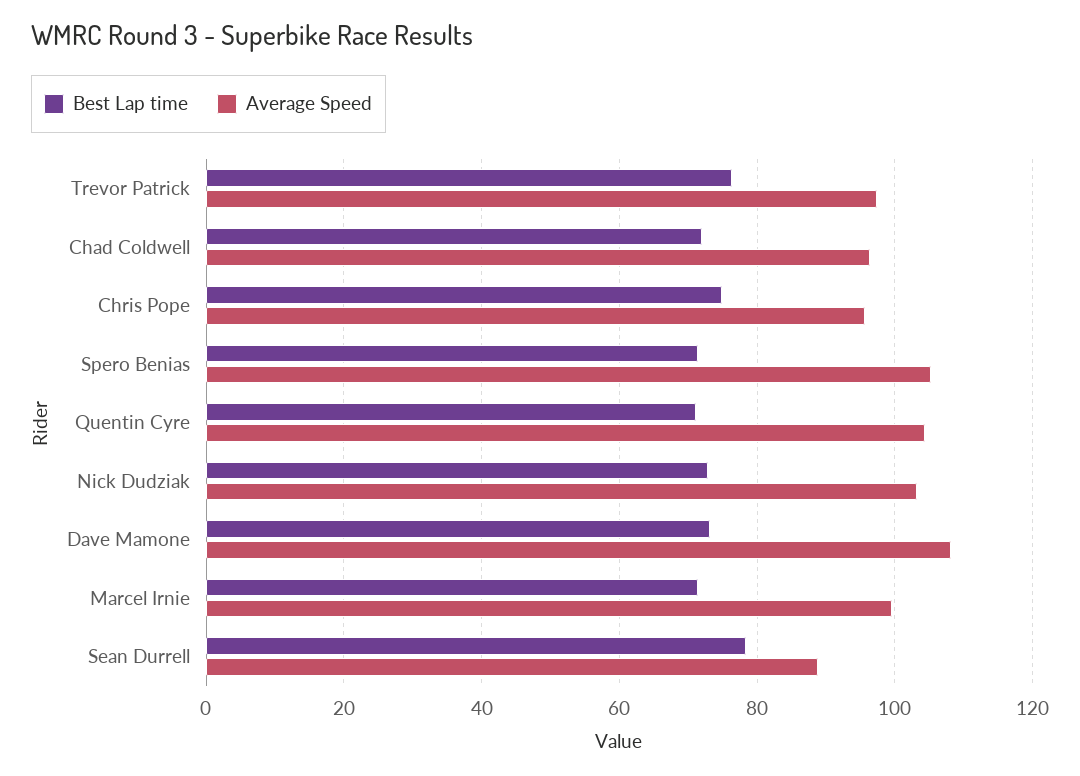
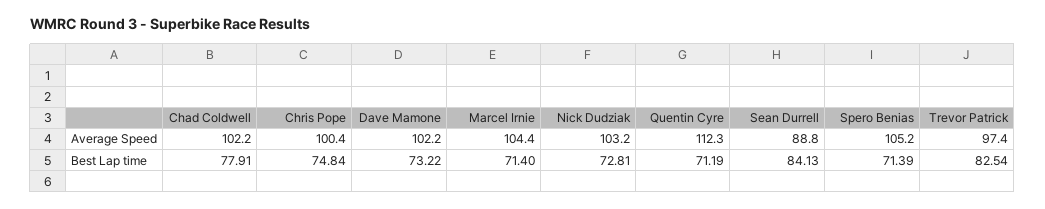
  {
    "Best Lap time": {
-     "Trevor Patrick": 76,
+     "Trevor Patrick": 82.54,
-     "Chad Coldwell": 72,
+     "Chad Coldwell": 77.91,
      "Chris Pope": 74.84,
      "Spero Benias": 71.39,
      "Quentin Cyre": 71.19,
      "Nick Dudziak": 72.81,
      "Dave Mamone": 73.22,
      "Marcel Irnie": 71.4,
-     "Sean Durrell": 78
+     "Sean Durrell": 84.13
    },
    "Average Speed": {
      "Trevor Patrick": 97.4,
-     "Chad Coldwell": 96,
+     "Chad Coldwell": 102.2,
-     "Chris Pope": 96,
+     "Chris Pope": 100.4,
      "Spero Benias": 105.2,
-     "Quentin Cyre": 104,
+     "Quentin Cyre": 112.3,
      "Nick Dudziak": 103.2,
-     "Dave Mamone": 108,
+     "Dave Mamone": 102.2,
-     "Marcel Irnie": 100,
+     "Marcel Irnie": 104.4,
      "Sean Durrell": 88.8
    }
  }

